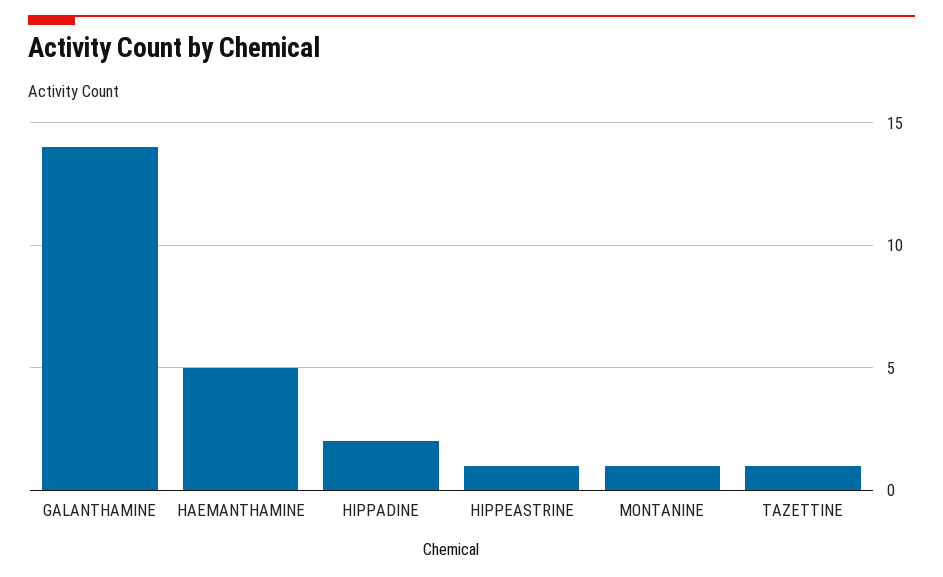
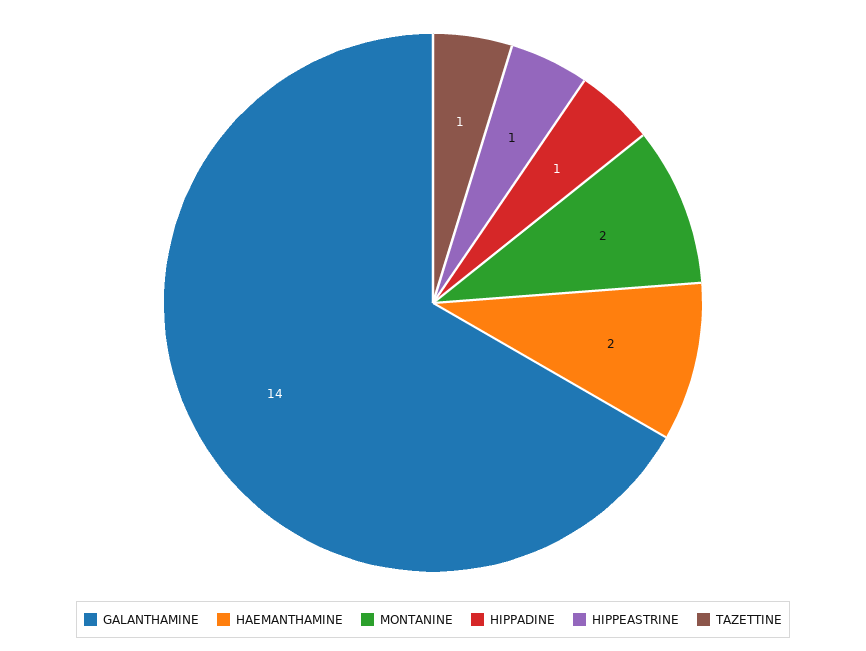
  {
    "GALANTHAMINE": 14,
-   "HAEMANTHAMINE": 5,
+   "HAEMANTHAMINE": 2,
-   "HIPPADINE": 2,
+   "HIPPADINE": 1,
    "HIPPEASTRINE": 1,
-   "MONTANINE": 1,
+   "MONTANINE": 2,
    "TAZETTINE": 1
  }

